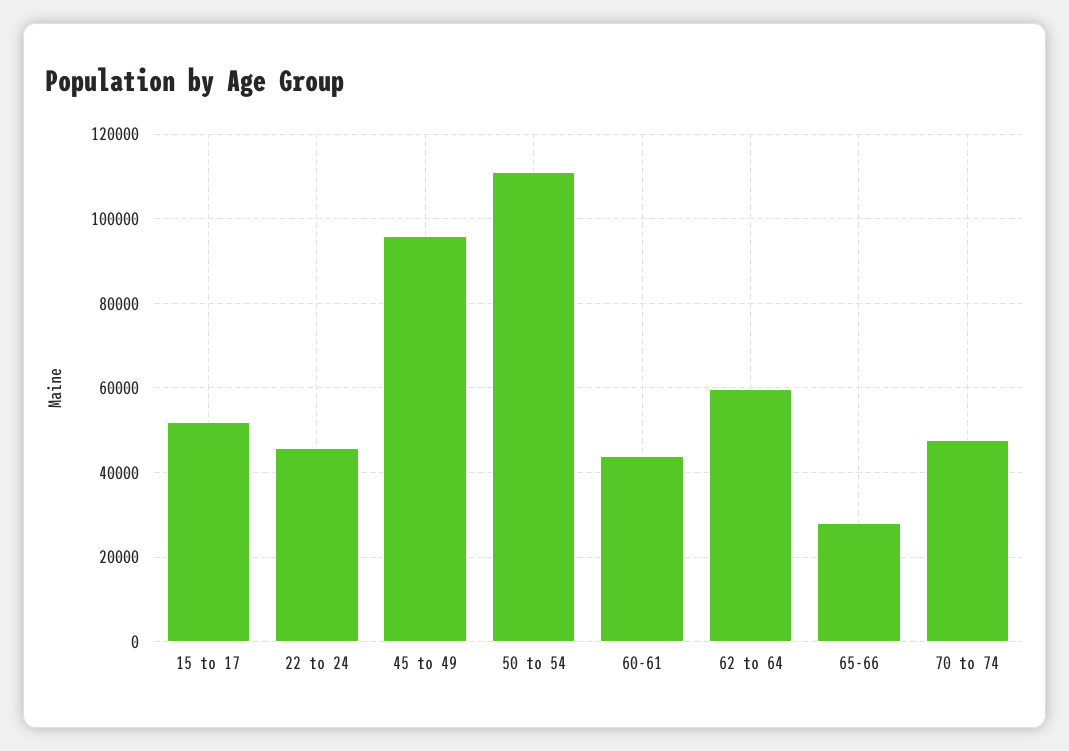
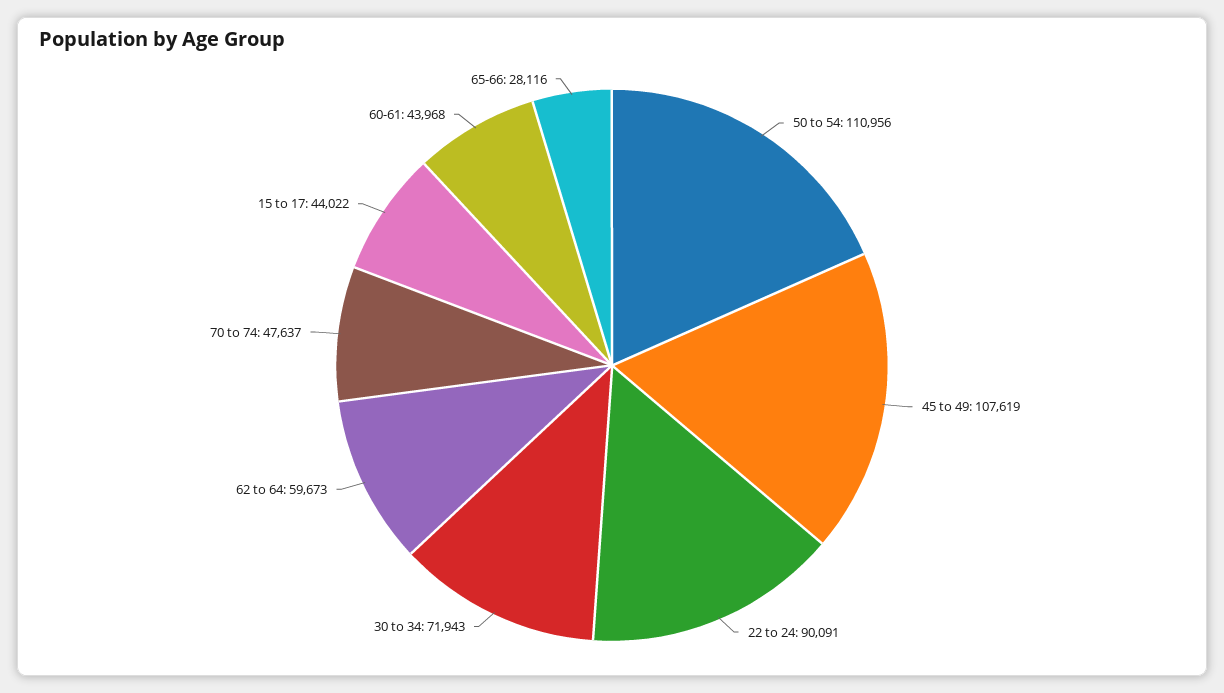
  {
-   "15 to 17": 52000,
+   "15 to 17": 44022,
-   "22 to 24": 46000,
+   "22 to 24": 90091,
-   "45 to 49": 96000,
+   "45 to 49": 107619,
    "50 to 54": 110956,
    "60-61": 43968,
    "62 to 64": 59673,
    "65-66": 28116,
-   "70 to 74": 47637
+   "70 to 74": 47637,
+   "30 to 34": 71943
  }

